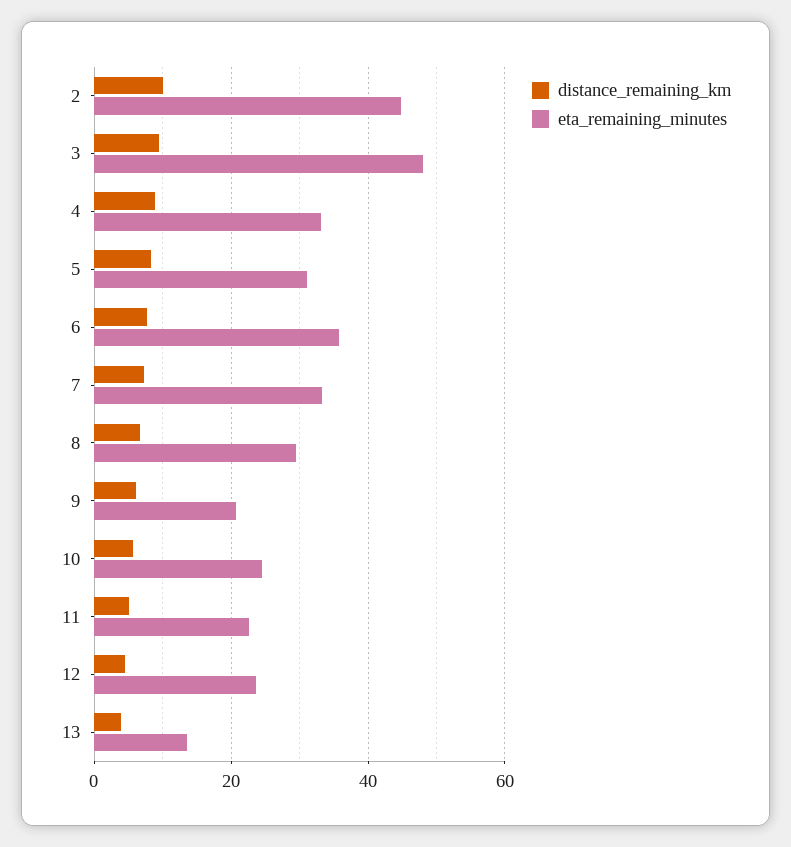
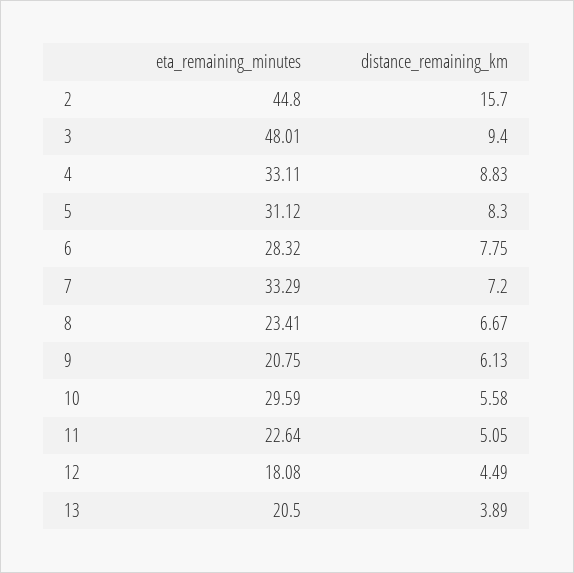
  {
    "distance_remaining_km": {
-     "2": 10,
+     "2": 15.7,
      "3": 9.4,
      "4": 8.83,
      "5": 8.3,
      "6": 7.75,
      "7": 7.2,
      "8": 6.67,
      "9": 6.13,
      "10": 5.58,
      "11": 5.05,
      "12": 4.49,
      "13": 3.89
    },
    "eta_remaining_minutes": {
      "2": 44.8,
      "3": 48.01,
      "4": 33.11,
      "5": 31.12,
-     "6": 36,
+     "6": 28.32,
      "7": 33.29,
-     "8": 30,
+     "8": 23.41,
      "9": 20.75,
-     "10": 24,
+     "10": 29.59,
      "11": 22.64,
-     "12": 24,
+     "12": 18.08,
-     "13": 14
+     "13": 20.5
    }
  }

